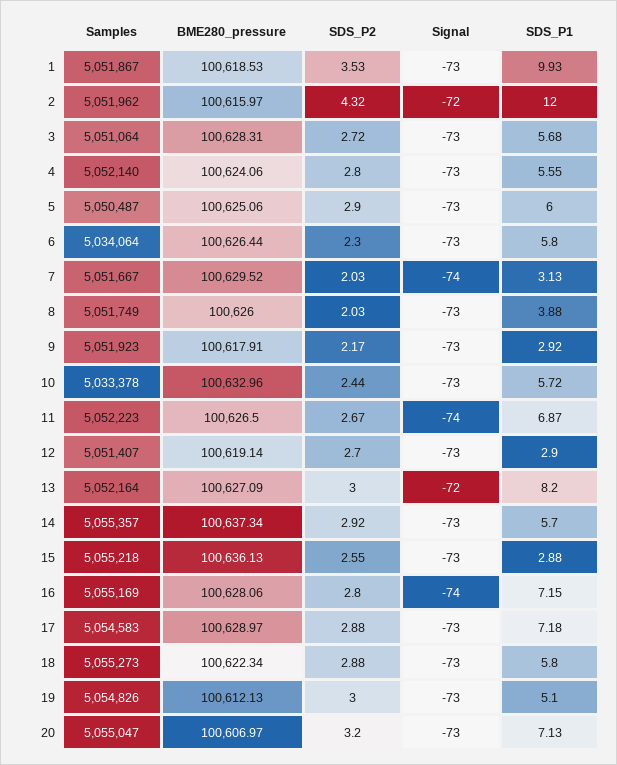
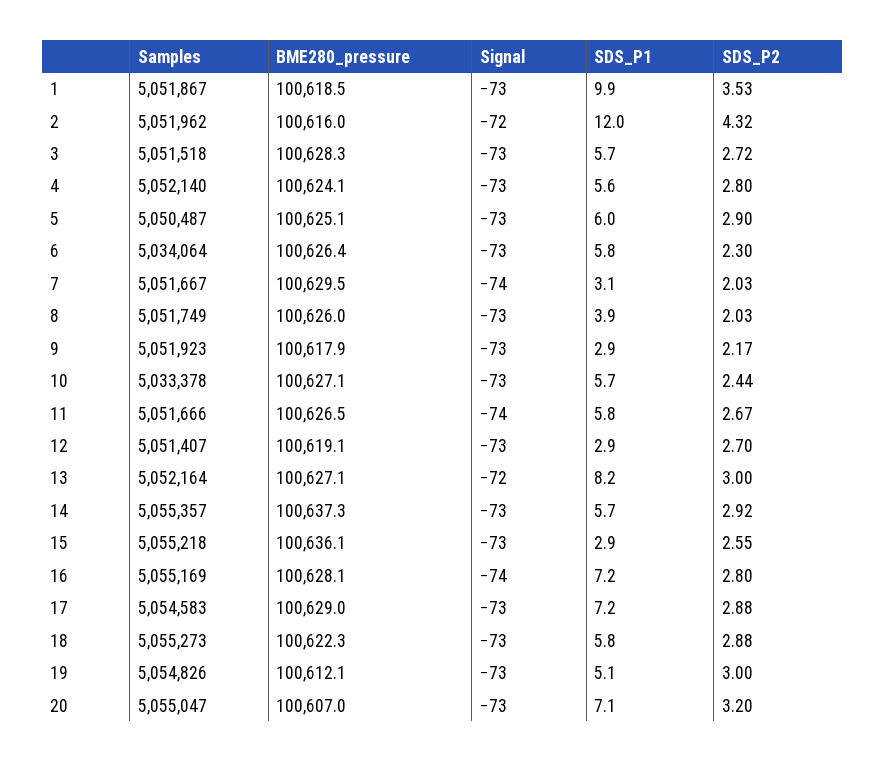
  {
    "Samples": {
      "1": 5051867,
      "2": 5051962,
-     "3": 5051064,
+     "3": 5051518,
      "4": 5052140,
      "5": 5050487,
      "6": 5034064,
      "7": 5051667,
      "8": 5051749,
      "9": 5051923,
      "10": 5033378,
-     "11": 5052223,
+     "11": 5051666,
      "12": 5051407,
      "13": 5052164,
      "14": 5055357,
      "15": 5055218,
      "16": 5055169,
      "17": 5054583,
      "18": 5055273,
      "19": 5054826,
      "20": 5055047
    },
    "BME280_pressure": {
      "1": 100618.53,
      "2": 100615.97,
      "3": 100628.31,
      "4": 100624.06,
      "5": 100625.06,
      "6": 100626.44,
      "7": 100629.52,
      "8": 100626,
      "9": 100617.91,
-     "10": 100632.96,
+     "10": 100627.1,
      "11": 100626.5,
      "12": 100619.14,
      "13": 100627.09,
      "14": 100637.34,
      "15": 100636.13,
      "16": 100628.06,
      "17": 100628.97,
      "18": 100622.34,
      "19": 100612.13,
      "20": 100606.97
    },
    "SDS_P2": {
      "1": 3.53,
      "2": 4.32,
      "3": 2.72,
      "4": 2.8,
      "5": 2.9,
      "6": 2.3,
      "7": 2.03,
      "8": 2.03,
      "9": 2.17,
      "10": 2.44,
      "11": 2.67,
      "12": 2.7,
      "13": 3,
      "14": 2.92,
      "15": 2.55,
      "16": 2.8,
      "17": 2.88,
      "18": 2.88,
      "19": 3,
      "20": 3.2
    },
    "Signal": {
      "1": -73,
      "2": -72,
      "3": -73,
      "4": -73,
      "5": -73,
      "6": -73,
      "7": -74,
      "8": -73,
      "9": -73,
      "10": -73,
      "11": -74,
      "12": -73,
      "13": -72,
      "14": -73,
      "15": -73,
      "16": -74,
      "17": -73,
      "18": -73,
      "19": -73,
      "20": -73
    },
    "SDS_P1": {
      "1": 9.93,
      "2": 12,
      "3": 5.68,
      "4": 5.55,
      "5": 6,
      "6": 5.8,
      "7": 3.13,
      "8": 3.88,
      "9": 2.92,
      "10": 5.72,
-     "11": 6.87,
+     "11": 5.8,
      "12": 2.9,
      "13": 8.2,
      "14": 5.7,
      "15": 2.88,
      "16": 7.15,
      "17": 7.18,
      "18": 5.8,
      "19": 5.1,
      "20": 7.13
    }
  }

